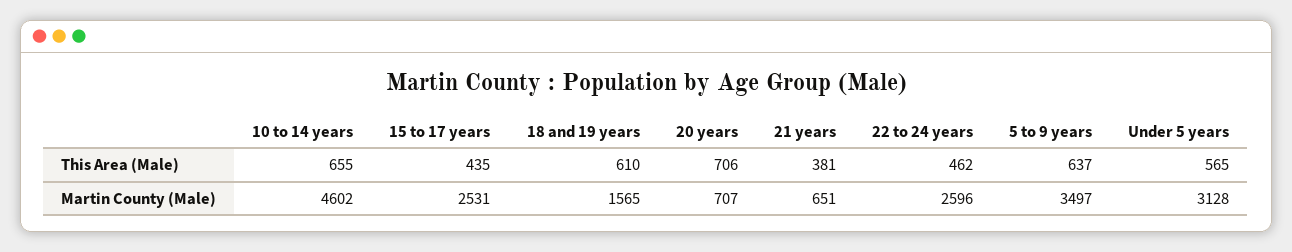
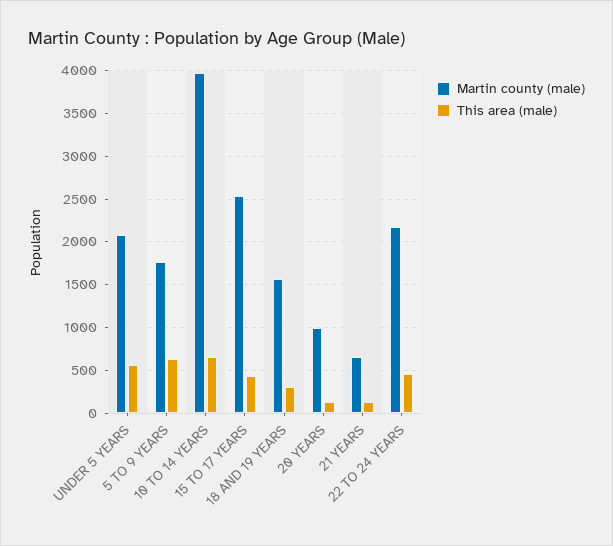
  {
    "This Area (Male)": {
      "10 to 14 years": 655,
      "15 to 17 years": 435,
-     "18 and 19 years": 610,
+     "18 and 19 years": 300,
-     "20 years": 706,
+     "20 years": 100,
-     "21 years": 381,
+     "21 years": 100,
      "22 to 24 years": 462,
      "5 to 9 years": 637,
      "Under 5 years": 565
    },
    "Martin County (Male)": {
-     "10 to 14 years": 4602,
+     "10 to 14 years": 4000,
      "15 to 17 years": 2531,
      "18 and 19 years": 1565,
-     "20 years": 707,
+     "20 years": 1000,
      "21 years": 651,
-     "22 to 24 years": 2596,
+     "22 to 24 years": 2200,
-     "5 to 9 years": 3497,
+     "5 to 9 years": 1800,
-     "Under 5 years": 3128
+     "Under 5 years": 2100
    }
  }

